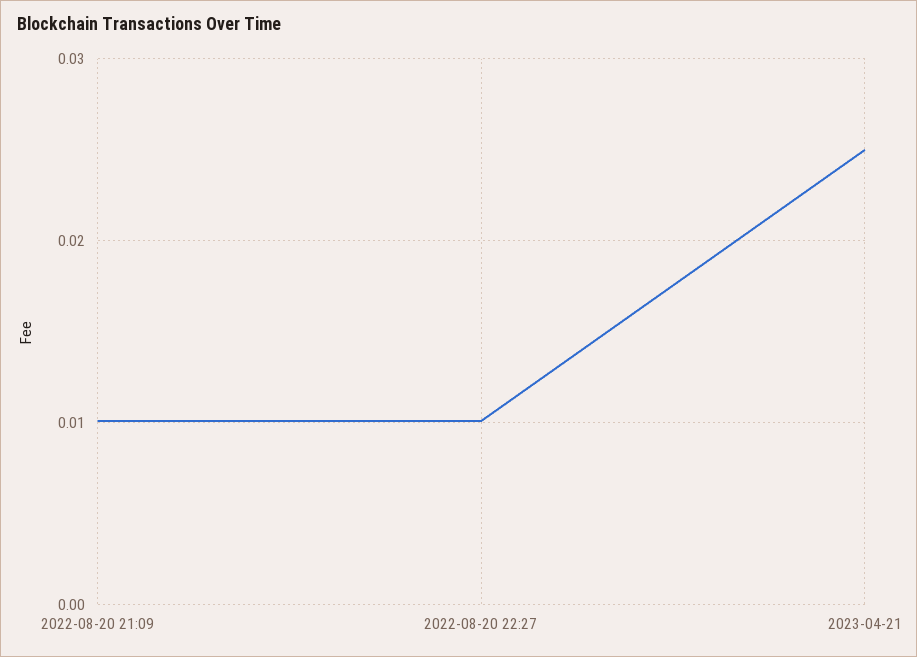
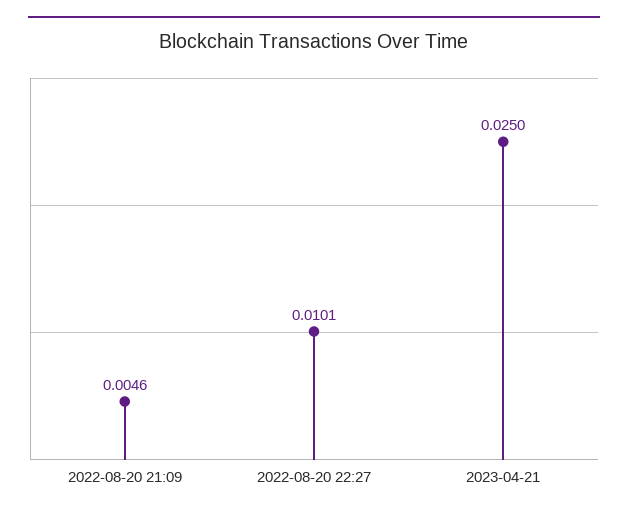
  {
-   "2022-08-20 21:09": 0.01,
+   "2022-08-20 21:09": 0.0046,
    "2022-08-20 22:27": 0.0101,
    "2023-04-21": 0.025
  }

